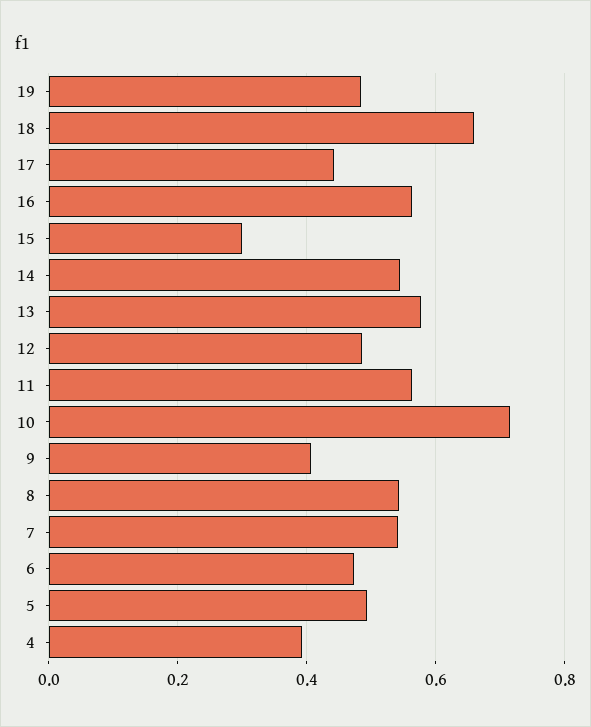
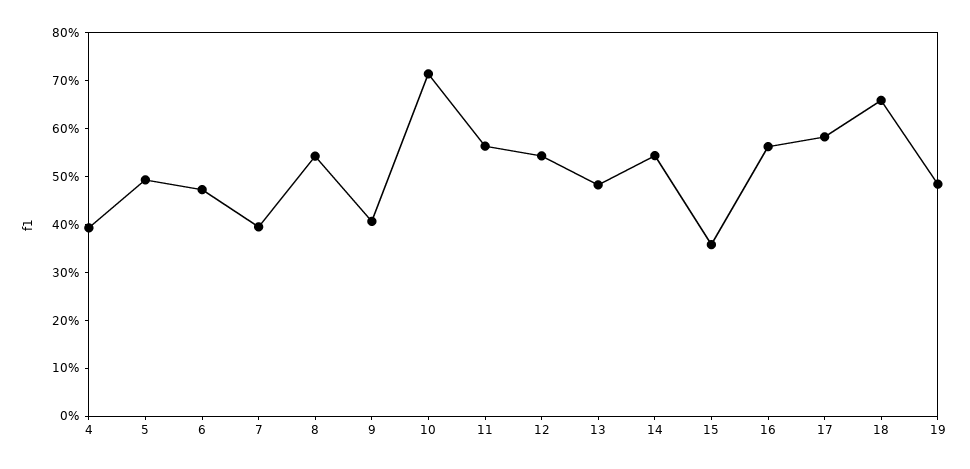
  {
    "19": 0.48,
    "18": 0.66,
-   "17": 0.44,
+   "17": 0.58,
    "16": 0.56,
-   "15": 0.3,
+   "15": 0.36,
    "14": 0.54,
-   "13": 0.58,
+   "13": 0.48,
-   "12": 0.48,
+   "12": 0.54,
    "11": 0.56,
    "10": 0.72,
    "9": 0.4,
    "8": 0.54,
-   "7": 0.54,
+   "7": 0.4,
    "6": 0.48,
    "5": 0.5,
    "4": 0.4
  }

